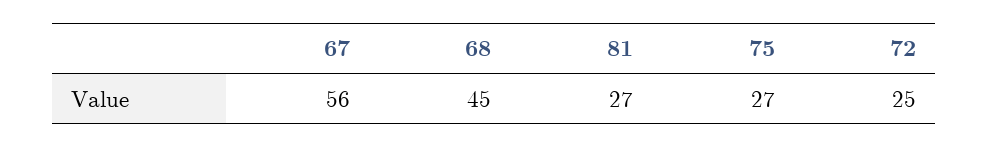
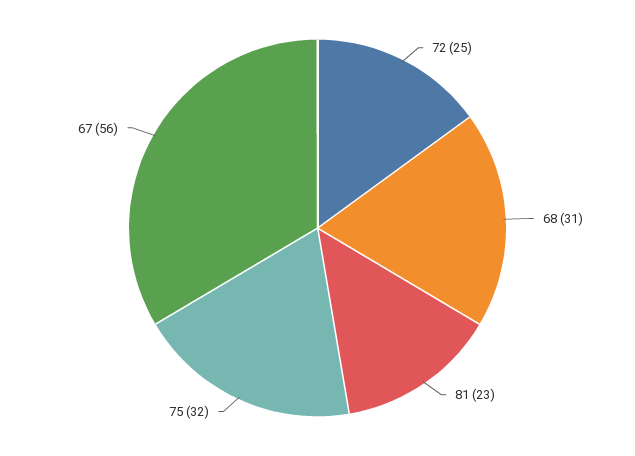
  {
    "67": 56,
-   "68": 45,
+   "68": 31,
-   "81": 27,
+   "81": 23,
-   "75": 27,
+   "75": 32,
    "72": 25
  }

